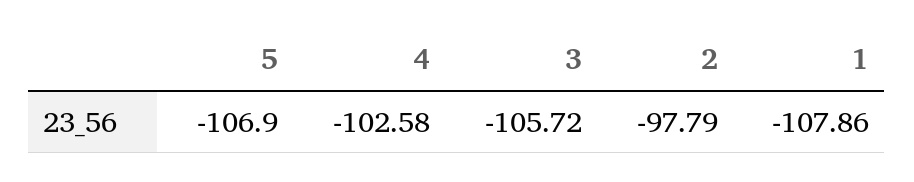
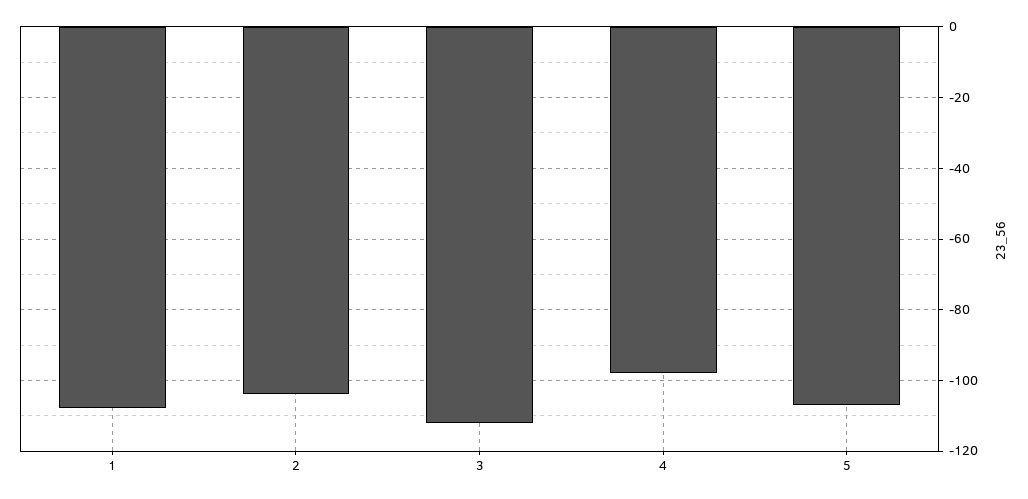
  {
    "5": -106.9,
-   "4": -102.58,
+   "4": -98,
-   "3": -105.72,
+   "3": -112,
-   "2": -97.79,
+   "2": -104,
    "1": -107.86
  }

